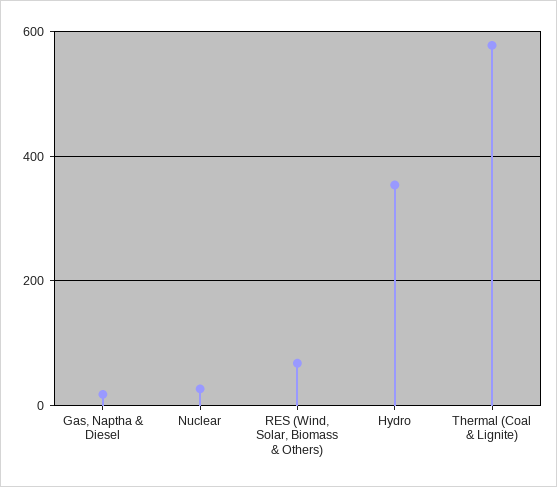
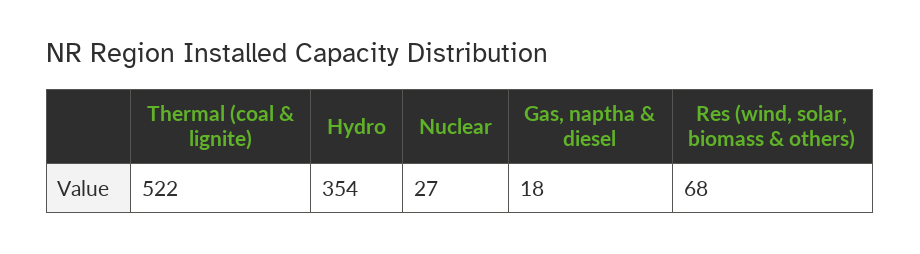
  {
    "Gas, Naptha & Diesel": 18,
    "Nuclear": 27,
    "RES (Wind, Solar, Biomass & Others)": 68,
    "Hydro": 354,
-   "Thermal (Coal & Lignite)": 580
+   "Thermal (Coal & Lignite)": 522
  }

